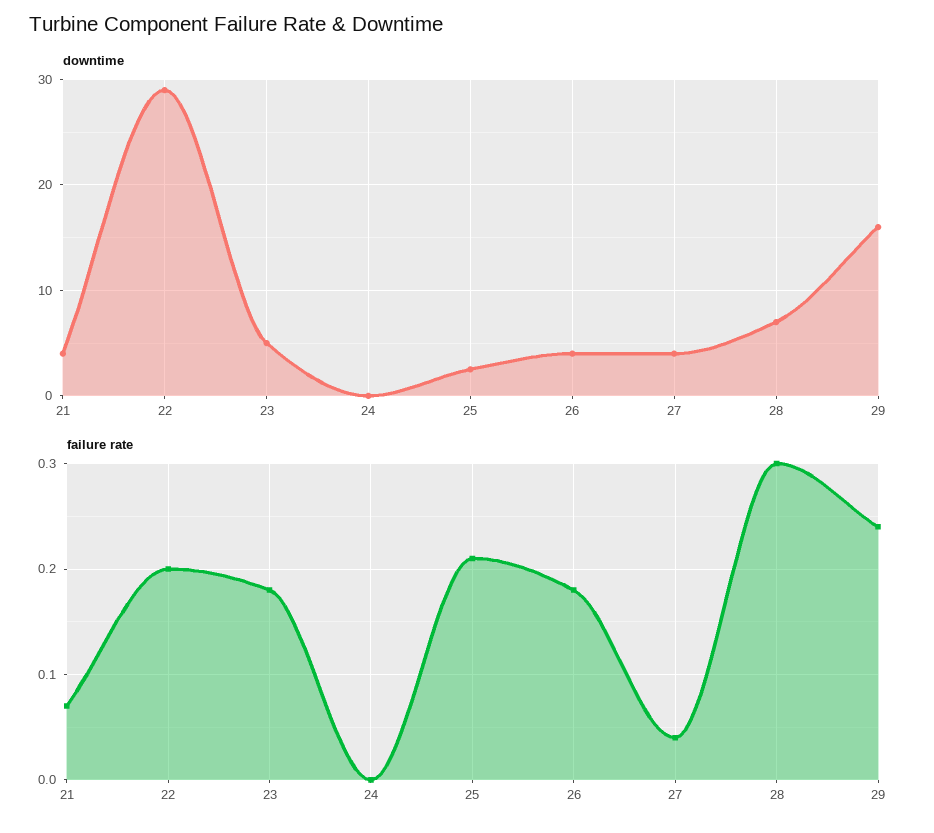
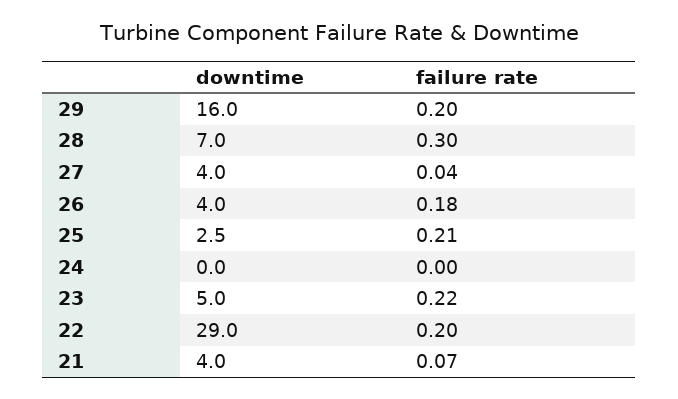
  {
    "downtime": {
      "21": 4,
      "22": 29,
      "23": 5,
      "24": 0,
      "25": 2.5,
      "26": 4,
      "27": 4,
      "28": 7,
      "29": 16
    },
    "failure rate": {
      "21": 0.07,
      "22": 0.2,
-     "23": 0.18,
+     "23": 0.22,
      "24": 0,
      "25": 0.21,
      "26": 0.18,
      "27": 0.04,
      "28": 0.3,
-     "29": 0.24
+     "29": 0.2
    }
  }

